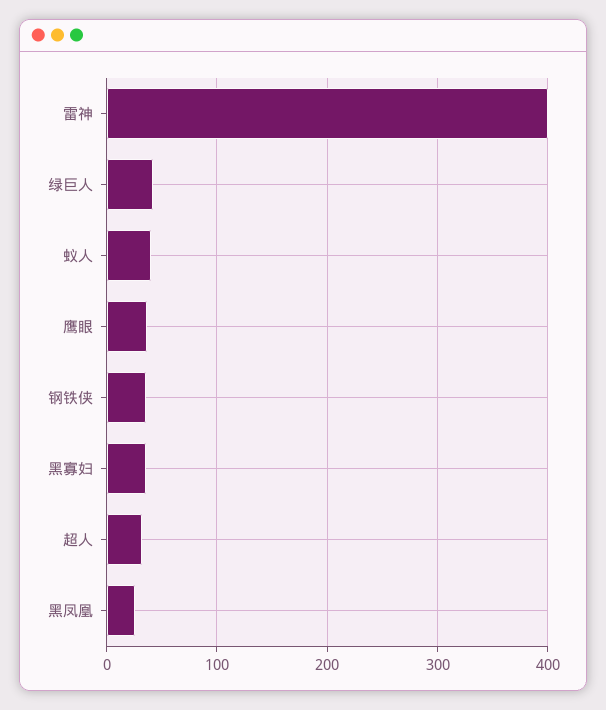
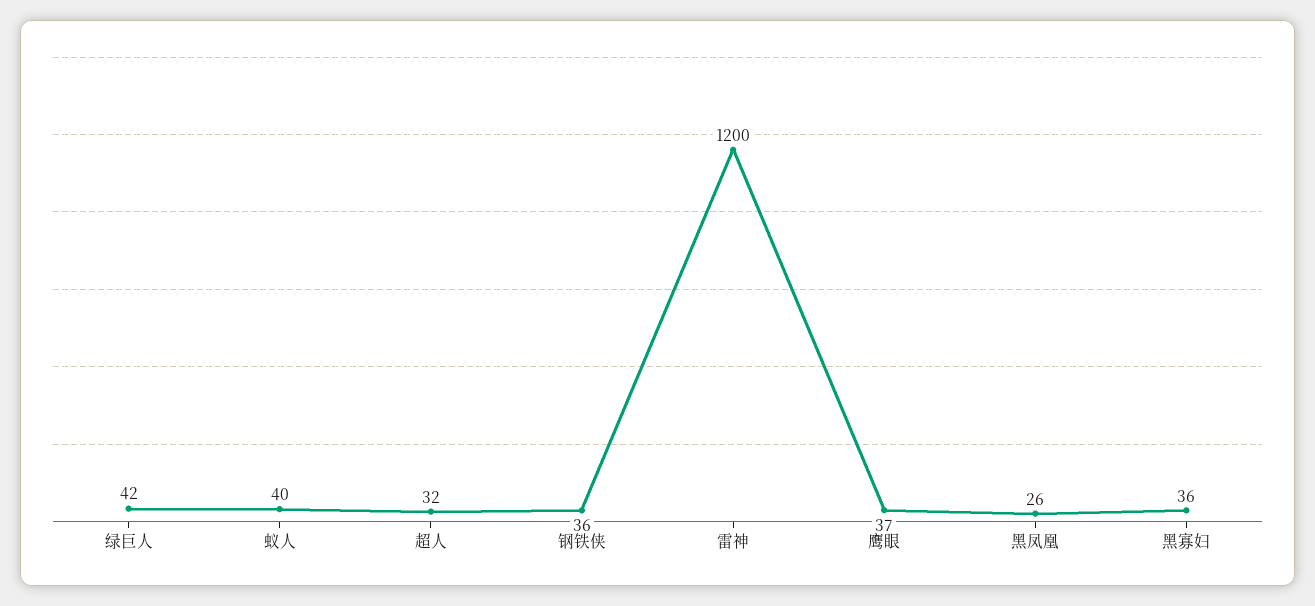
  {
-   "雷神": 400,
+   "雷神": 1200,
    "绿巨人": 42,
    "蚁人": 40,
    "鹰眼": 37,
    "钢铁侠": 36,
    "黑寡妇": 36,
    "超人": 32,
    "黑凤凰": 26
  }

